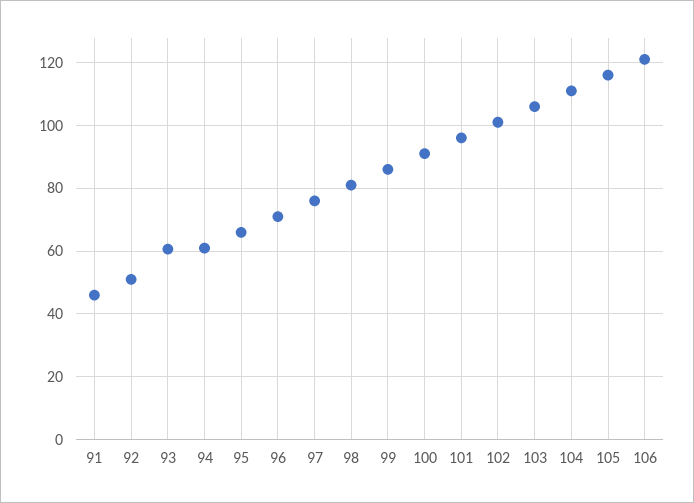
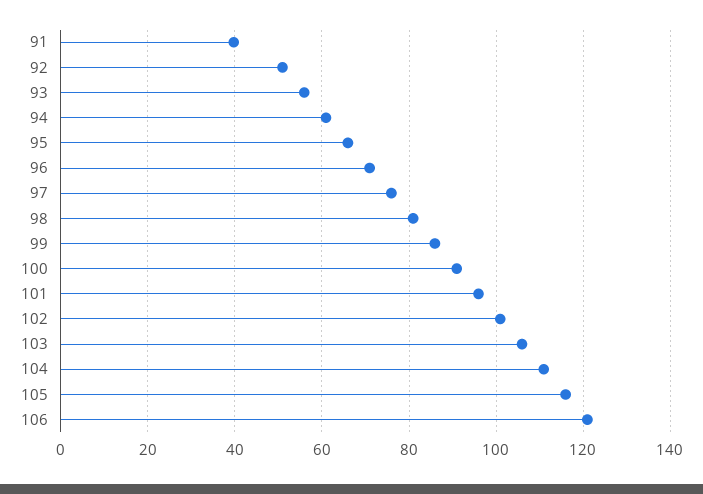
  {
-   "91": 46,
+   "91": 40,
    "92": 50,
-   "93": 60,
+   "93": 56,
    "94": 60,
    "95": 66,
    "96": 70,
    "97": 76,
    "98": 80,
    "99": 86,
    "100": 90,
    "101": 96,
    "102": 100,
    "103": 106,
    "104": 110,
    "105": 116,
    "106": 120
  }

